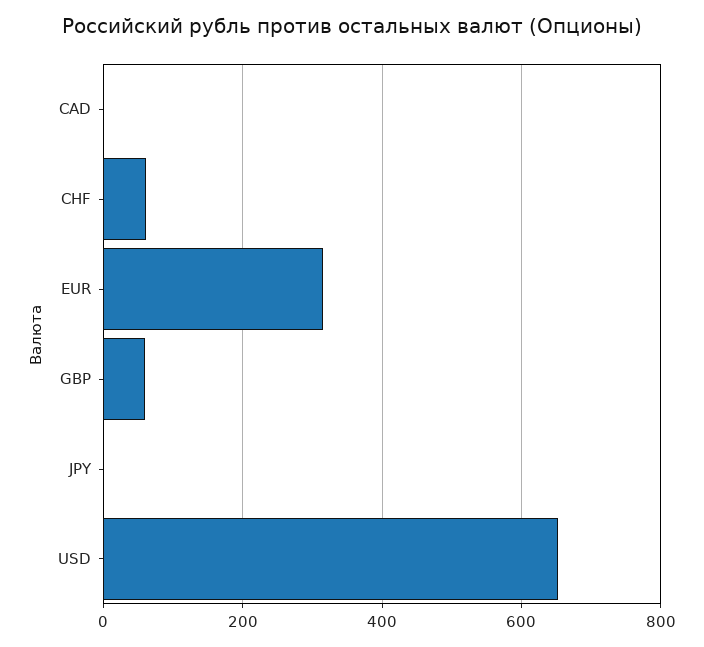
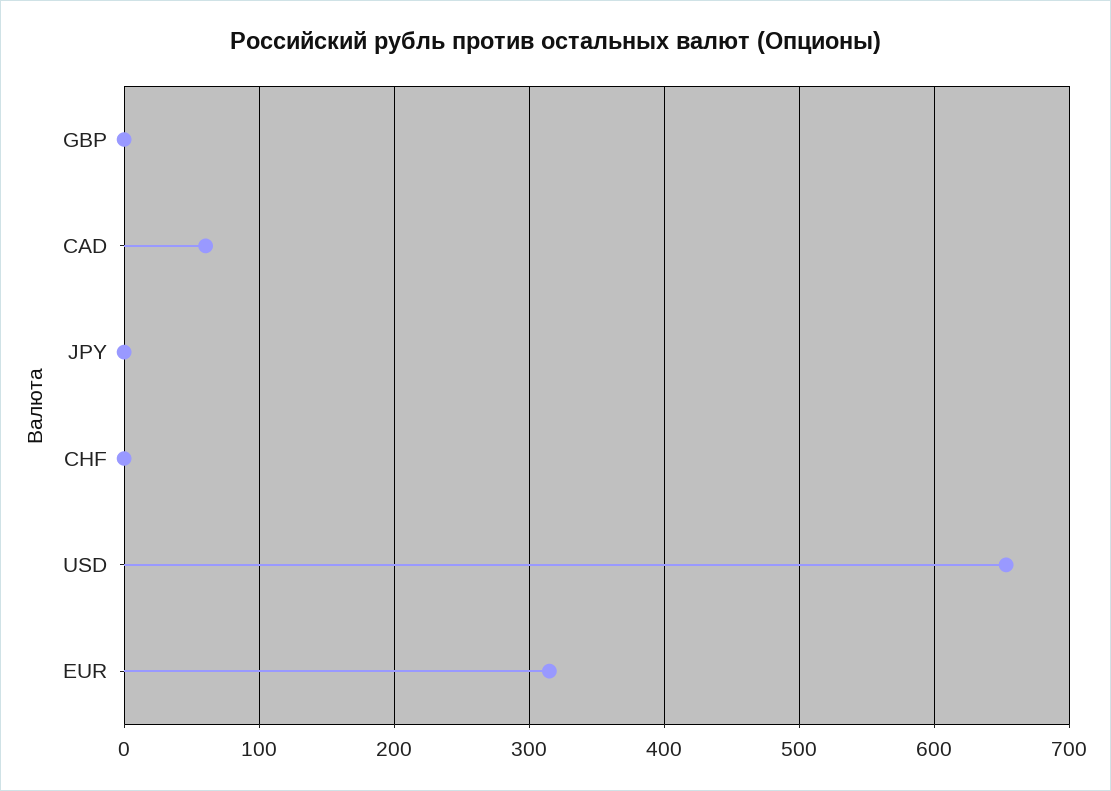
  {
-   "CAD": 0,
+   "CAD": 60,
-   "CHF": 60,
+   "CHF": 0,
    "EUR": 310,
-   "GBP": 60,
+   "GBP": 0,
    "JPY": 0,
    "USD": 650
  }

